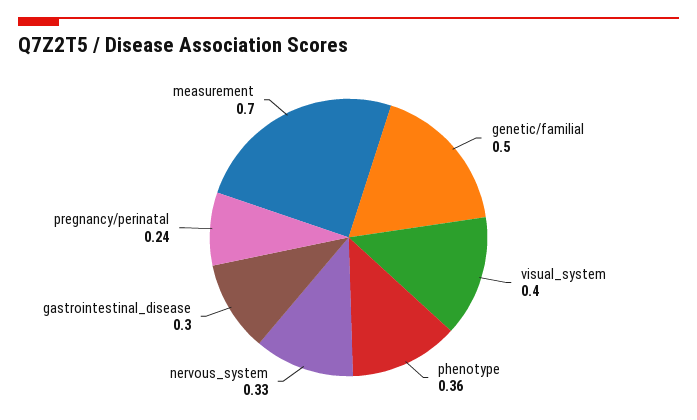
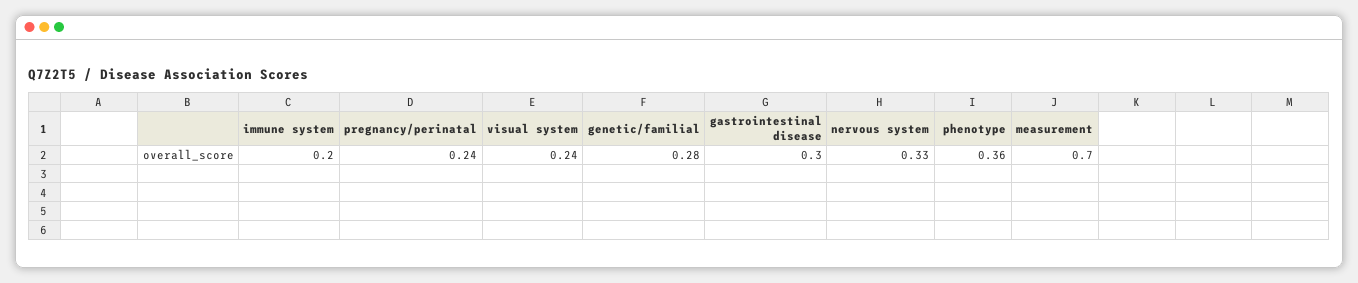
  {
-   "genetic/familial": 0.5,
+   "genetic/familial": 0.28,
-   "visual_system": 0.4,
+   "visual_system": 0.24,
    "phenotype": 0.36,
    "nervous_system": 0.33,
    "gastrointestinal_disease": 0.3,
    "pregnancy/perinatal": 0.24,
-   "measurement": 0.7
+   "measurement": 0.7,
+   "immune system": 0.2
  }

